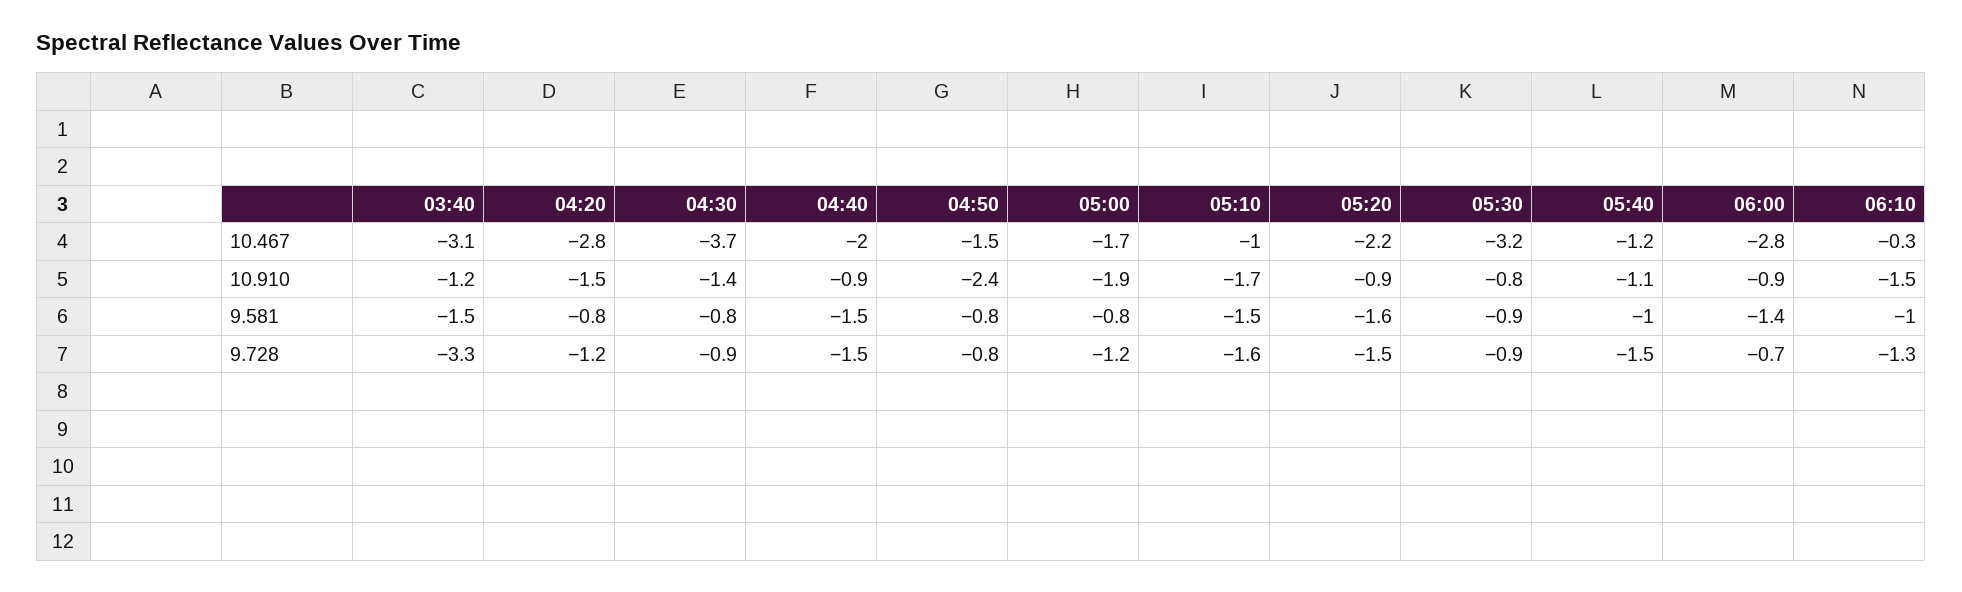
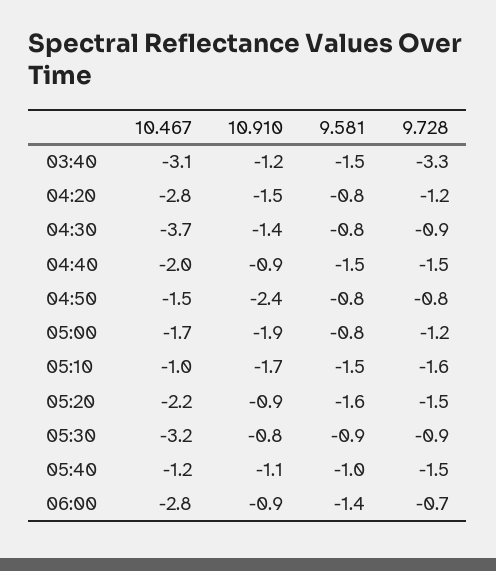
  {
    "03:40": {
      "10.467": -3.1,
      "10.910": -1.2,
      "9.581": -1.5,
      "9.728": -3.3
    },
    "04:20": {
      "10.467": -2.8,
      "10.910": -1.5,
      "9.581": -0.8,
      "9.728": -1.2
    },
    "04:30": {
      "10.467": -3.7,
      "10.910": -1.4,
      "9.581": -0.8,
      "9.728": -0.9
    },
    "04:40": {
      "10.467": -2,
      "10.910": -0.9,
      "9.581": -1.5,
      "9.728": -1.5
    },
    "04:50": {
      "10.467": -1.5,
      "10.910": -2.4,
      "9.581": -0.8,
      "9.728": -0.8
    },
    "05:00": {
      "10.467": -1.7,
      "10.910": -1.9,
      "9.581": -0.8,
      "9.728": -1.2
    },
    "05:10": {
      "10.467": -1,
      "10.910": -1.7,
      "9.581": -1.5,
      "9.728": -1.6
    },
    "05:20": {
      "10.467": -2.2,
      "10.910": -0.9,
      "9.581": -1.6,
      "9.728": -1.5
    },
    "05:30": {
      "10.467": -3.2,
      "10.910": -0.8,
      "9.581": -0.9,
      "9.728": -0.9
    },
    "05:40": {
      "10.467": -1.2,
      "10.910": -1.1,
      "9.581": -1,
      "9.728": -1.5
    },
    "06:00": {
      "10.467": -2.8,
      "10.910": -0.9,
      "9.581": -1.4,
      "9.728": -0.7
-   },
+   }
-   "06:10": {
-     "10.467": -0.3,
-     "10.910": -1.5,
-     "9.581": -1,
-     "9.728": -1.3
-   }
  }

